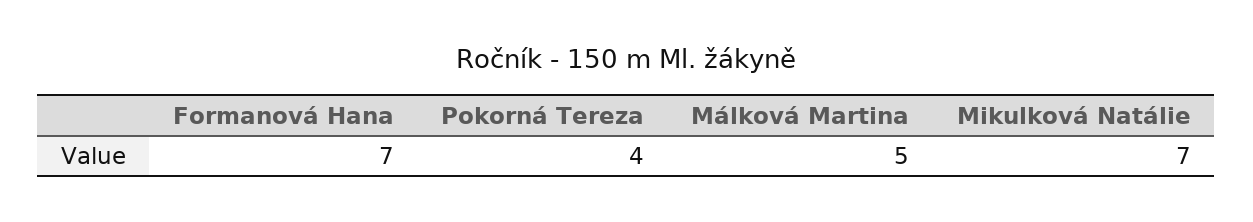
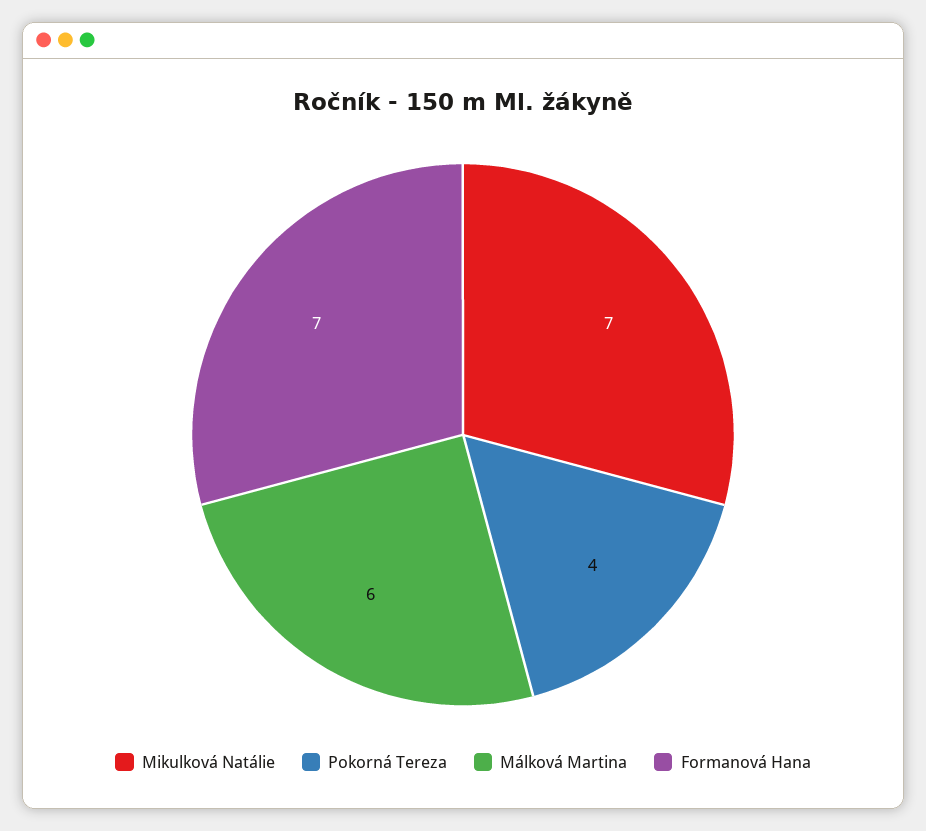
  {
    "Formanová Hana": 7,
    "Pokorná Tereza": 4,
-   "Málková Martina": 5,
+   "Málková Martina": 6,
    "Mikulková Natálie": 7
  }

